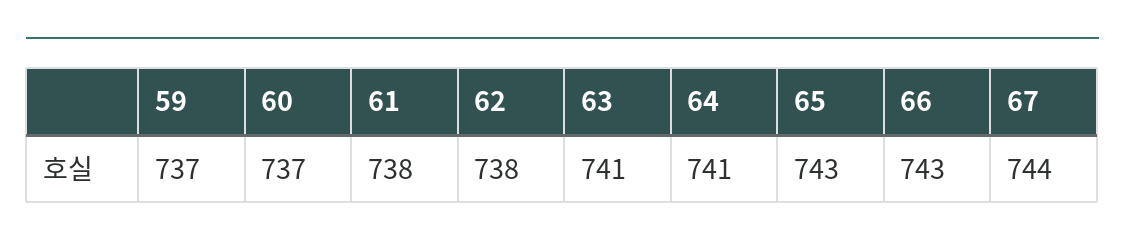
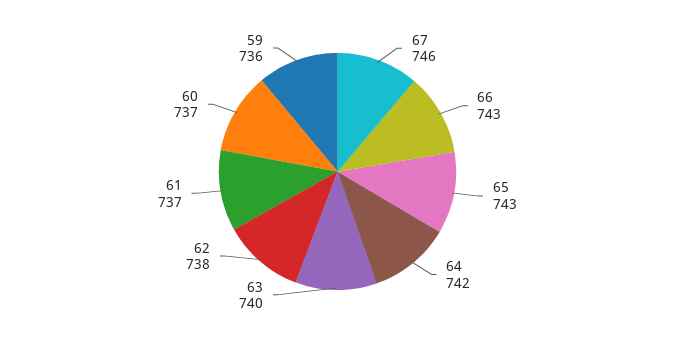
  {
-   "59": 737,
+   "59": 736,
    "60": 737,
-   "61": 738,
+   "61": 737,
    "62": 738,
-   "63": 741,
+   "63": 740,
-   "64": 741,
+   "64": 742,
    "65": 743,
    "66": 743,
-   "67": 744
+   "67": 746
  }

